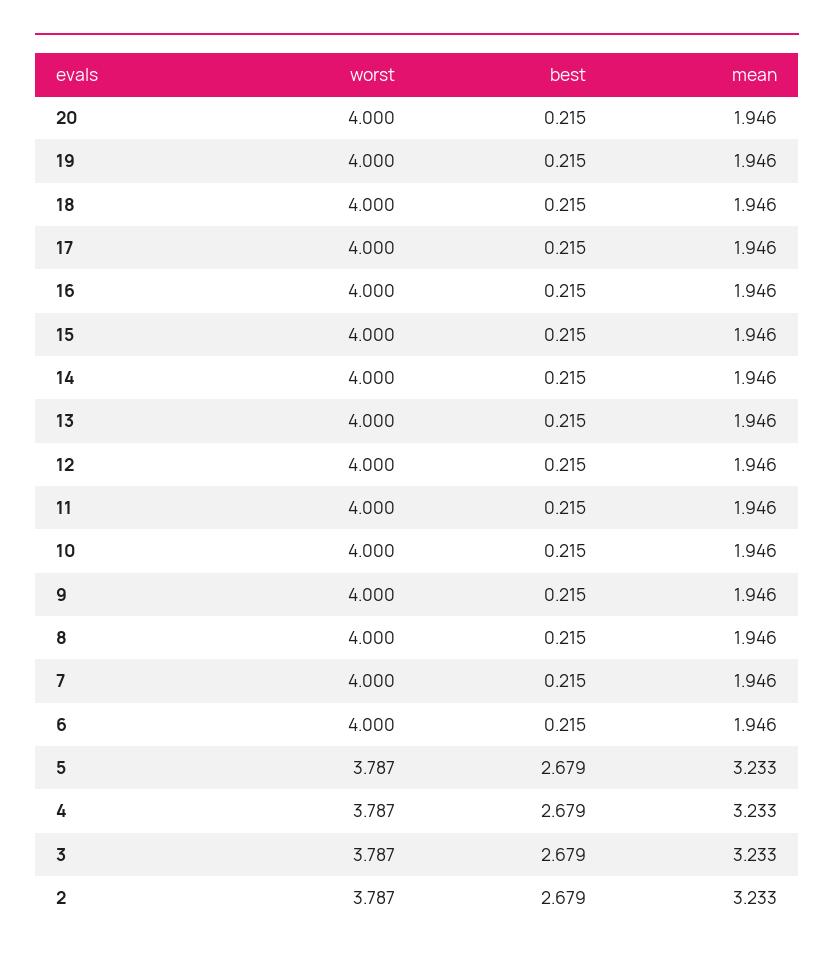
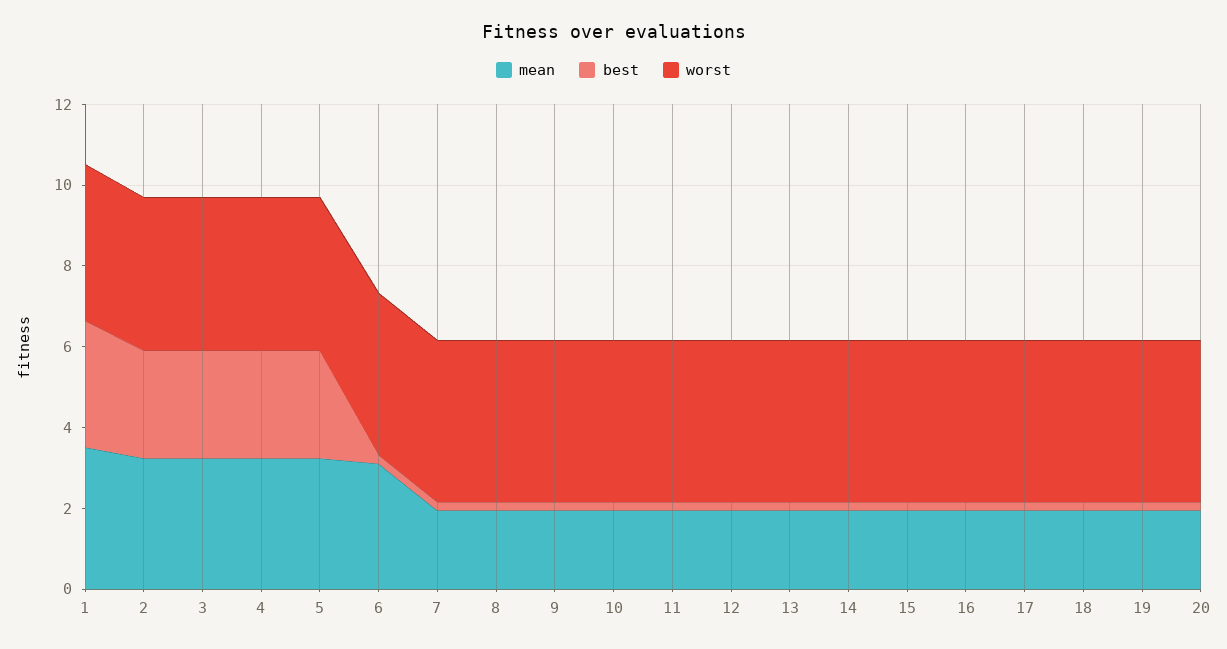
  {
    "worst": {
      "20": 4,
      "19": 4,
      "18": 4,
      "17": 4,
      "16": 4,
      "15": 4,
      "14": 4,
      "13": 4,
      "12": 4,
      "11": 4,
      "10": 4,
      "9": 4,
      "8": 4,
      "7": 4,
      "6": 4,
      "5": 3.787,
      "4": 3.787,
      "3": 3.787,
-     "2": 3.787
+     "2": 3.787,
+     "1": 4
    },
    "best": {
      "20": 0.215,
      "19": 0.215,
      "18": 0.215,
      "17": 0.215,
      "16": 0.215,
      "15": 0.215,
      "14": 0.215,
      "13": 0.215,
      "12": 0.215,
      "11": 0.215,
      "10": 0.215,
      "9": 0.215,
      "8": 0.215,
      "7": 0.215,
      "6": 0.215,
      "5": 2.679,
      "4": 2.679,
      "3": 2.679,
-     "2": 2.679
+     "2": 2.679,
+     "1": 3
    },
    "mean": {
      "20": 1.946,
      "19": 1.946,
      "18": 1.946,
      "17": 1.946,
      "16": 1.946,
      "15": 1.946,
      "14": 1.946,
      "13": 1.946,
      "12": 1.946,
      "11": 1.946,
      "10": 1.946,
      "9": 1.946,
      "8": 1.946,
      "7": 1.946,
-     "6": 1.946,
+     "6": 3,
      "5": 3.233,
      "4": 3.233,
      "3": 3.233,
-     "2": 3.233
+     "2": 3.233,
+     "1": 3.5
    }
  }

